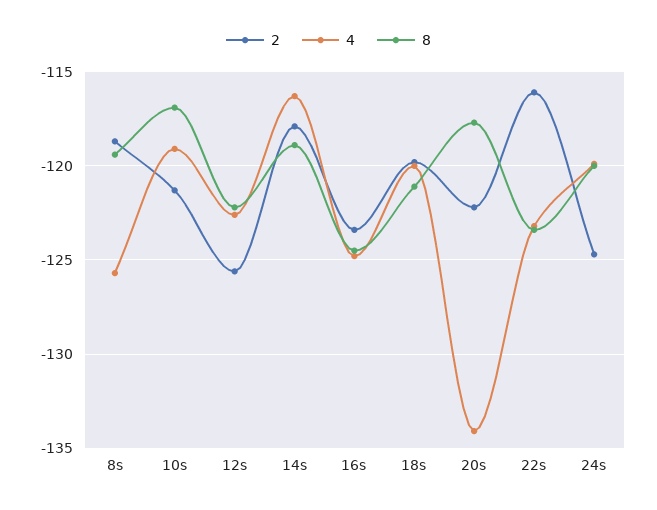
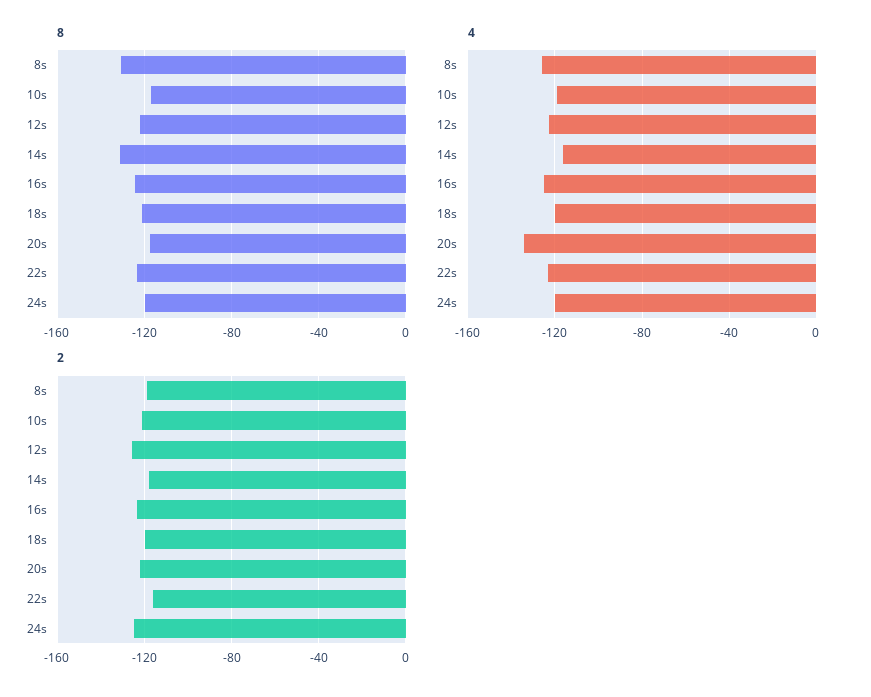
  {
    "2": {
      "8s": -118.5,
      "10s": -121.5,
      "12s": -125.5,
      "14s": -118,
      "16s": -123.5,
      "18s": -120,
      "20s": -122,
      "22s": -116,
      "24s": -124.5
    },
    "4": {
      "8s": -125.5,
      "10s": -119,
      "12s": -122.5,
      "14s": -116.5,
      "16s": -125,
      "18s": -120,
      "20s": -134,
      "22s": -123,
      "24s": -120
    },
    "8": {
-     "8s": -119.5,
+     "8s": -130,
      "10s": -117,
      "12s": -122,
-     "14s": -119,
+     "14s": -130,
      "16s": -124.5,
      "18s": -121,
      "20s": -117.5,
      "22s": -123.5,
      "24s": -120
    }
  }

